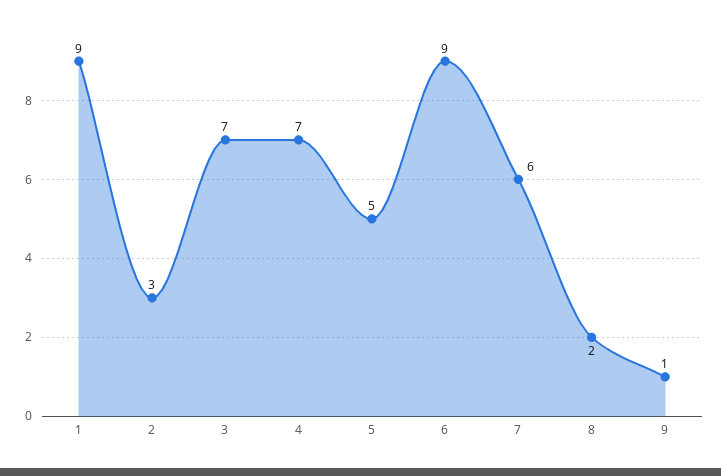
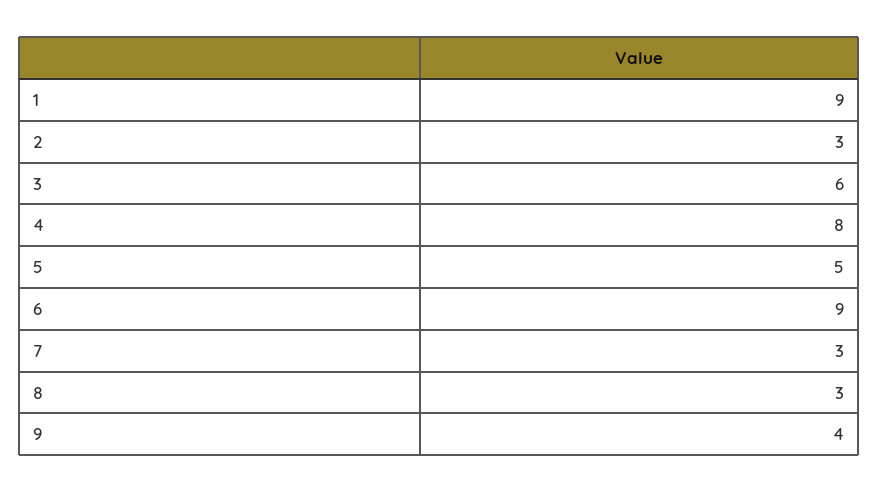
  {
    "1": 9,
    "2": 3,
-   "3": 7,
+   "3": 6,
-   "4": 7,
+   "4": 8,
    "5": 5,
    "6": 9,
-   "7": 6,
+   "7": 3,
-   "8": 2,
+   "8": 3,
-   "9": 1
+   "9": 4
  }

